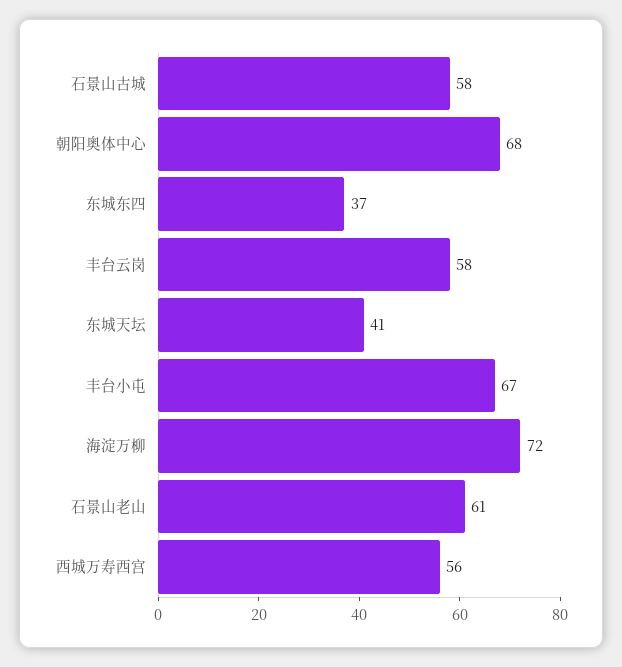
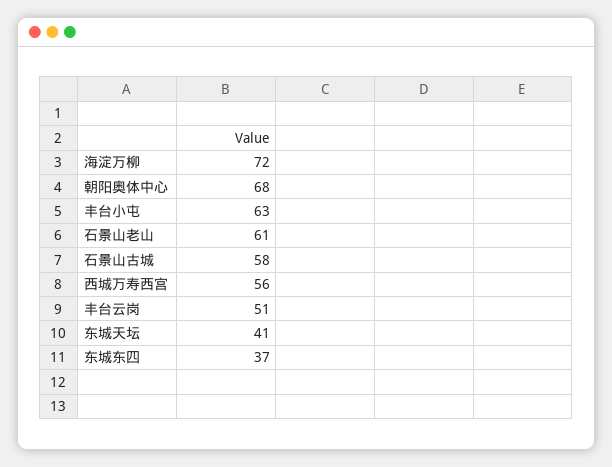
  {
    "石景山古城": 58,
    "朝阳奥体中心": 68,
    "东城东四": 37,
-   "丰台云岗": 58,
+   "丰台云岗": 51,
    "东城天坛": 41,
-   "丰台小屯": 67,
+   "丰台小屯": 63,
    "海淀万柳": 72,
    "石景山老山": 61,
    "西城万寿西宫": 56
  }

